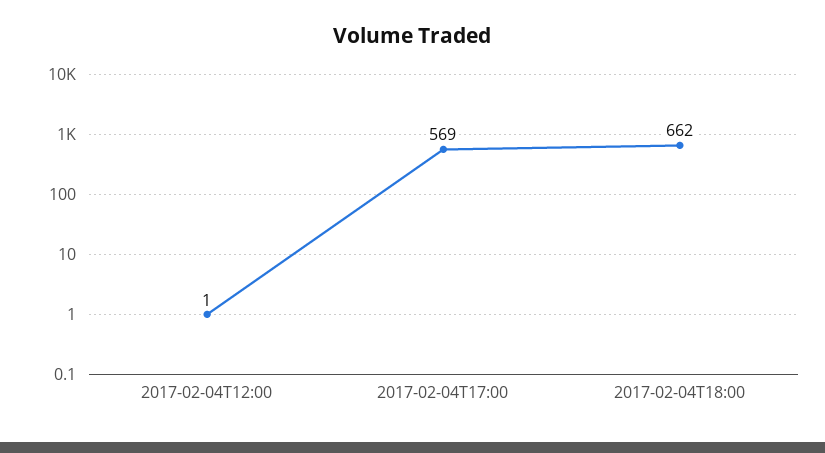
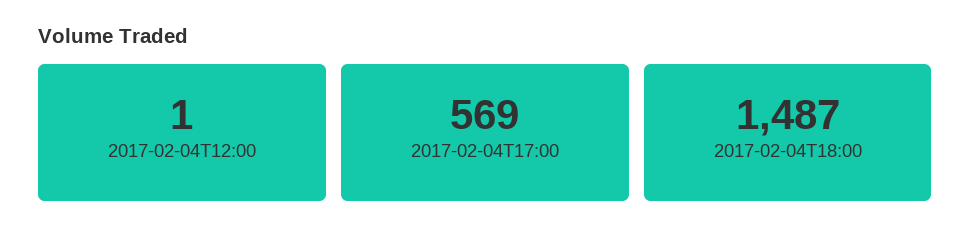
  {
    "2017-02-04T12:00": 1,
    "2017-02-04T17:00": 569,
-   "2017-02-04T18:00": 662
+   "2017-02-04T18:00": 1487
  }

